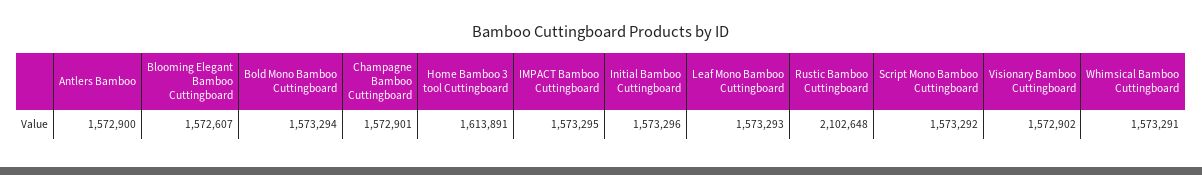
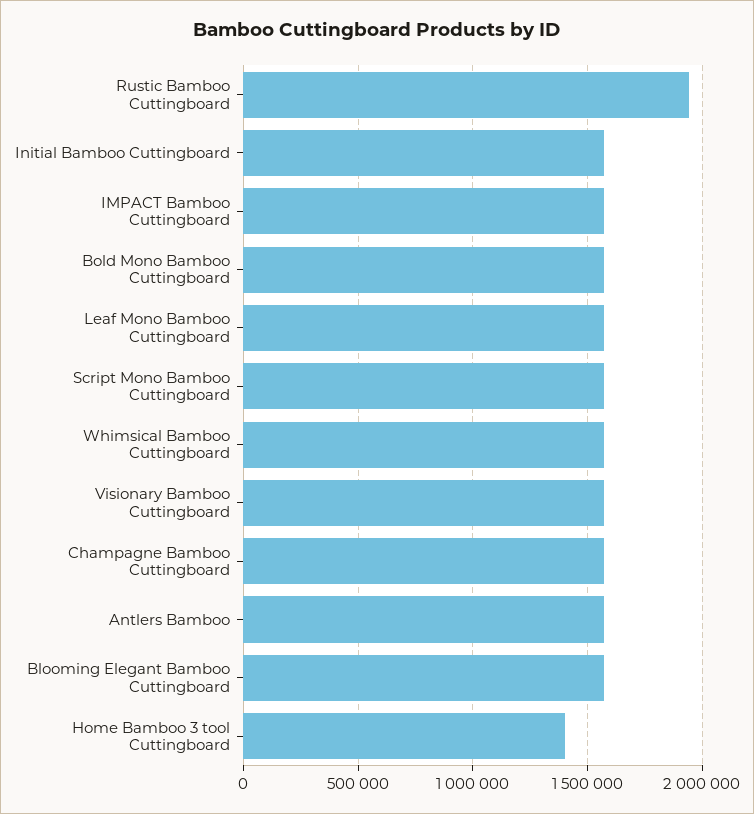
  {
    "Antlers Bamboo": 1572900,
    "Blooming Elegant Bamboo Cuttingboard": 1572607,
    "Bold Mono Bamboo Cuttingboard": 1573294,
    "Champagne Bamboo Cuttingboard": 1572901,
-   "Home Bamboo 3 tool Cuttingboard": 1613891,
+   "Home Bamboo 3 tool Cuttingboard": 1400000,
    "IMPACT Bamboo Cuttingboard": 1573295,
    "Initial Bamboo Cuttingboard": 1573296,
    "Leaf Mono Bamboo Cuttingboard": 1573293,
-   "Rustic Bamboo Cuttingboard": 2102648,
+   "Rustic Bamboo Cuttingboard": 1950000,
    "Script Mono Bamboo Cuttingboard": 1573292,
    "Visionary Bamboo Cuttingboard": 1572902,
    "Whimsical Bamboo Cuttingboard": 1573291
  }

